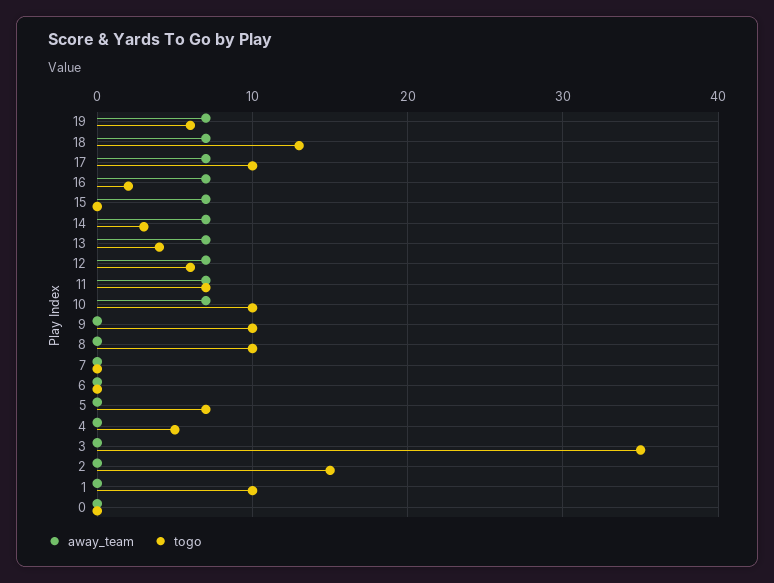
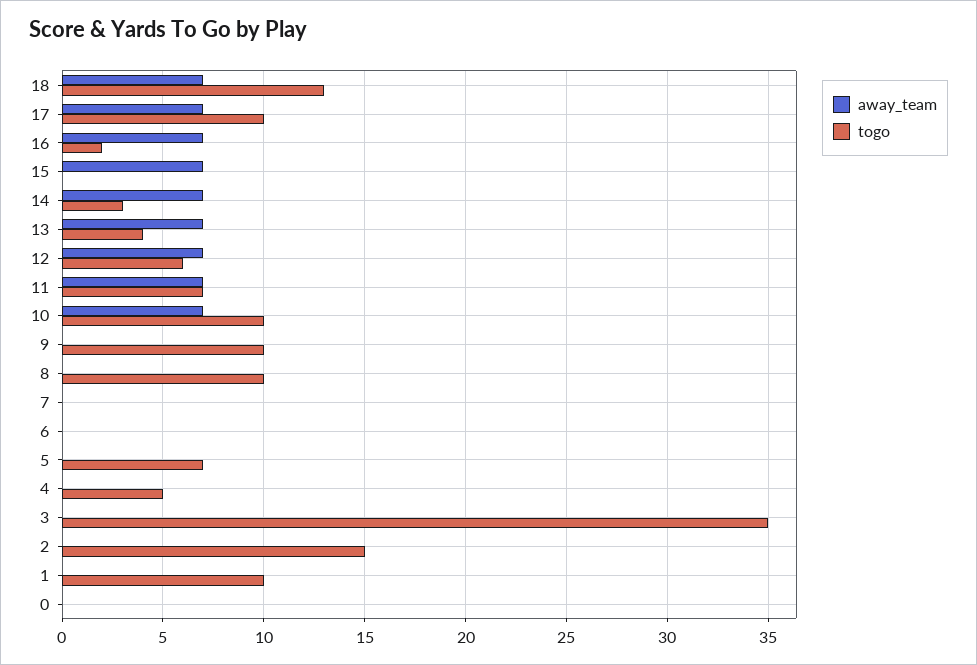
  {
    "away_team": {
-     "19": 7,
      "18": 7,
      "17": 7,
      "16": 7,
      "15": 7,
      "14": 7,
      "13": 7,
      "12": 7,
      "11": 7,
      "10": 7,
      "9": 0,
      "8": 0,
      "7": 0,
      "6": 0,
      "5": 0,
      "4": 0,
      "3": 0,
      "2": 0,
      "1": 0,
      "0": 0
    },
    "togo": {
-     "19": 6,
      "18": 13,
      "17": 10,
      "16": 2,
      "15": 0,
      "14": 3,
      "13": 4,
      "12": 6,
      "11": 7,
      "10": 10,
      "9": 10,
      "8": 10,
      "7": 0,
      "6": 0,
      "5": 7,
      "4": 5,
      "3": 35,
      "2": 15,
      "1": 10,
      "0": 0
    }
  }

